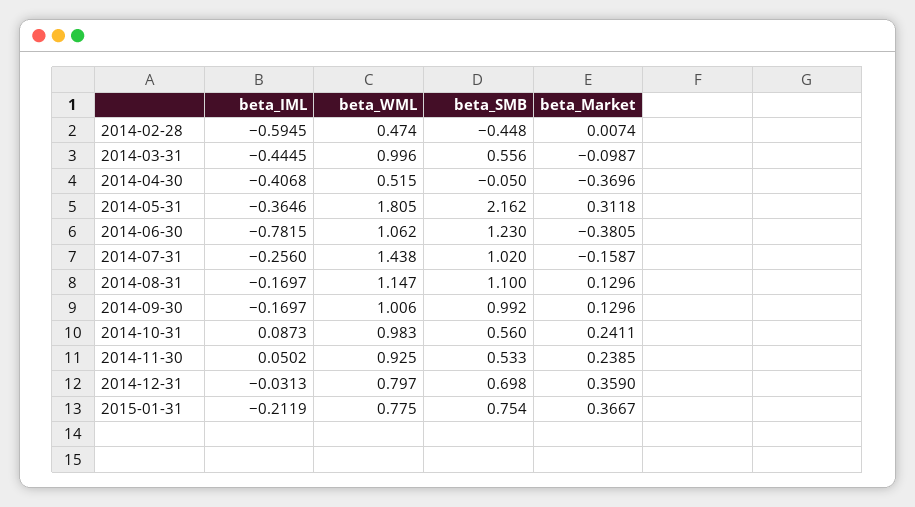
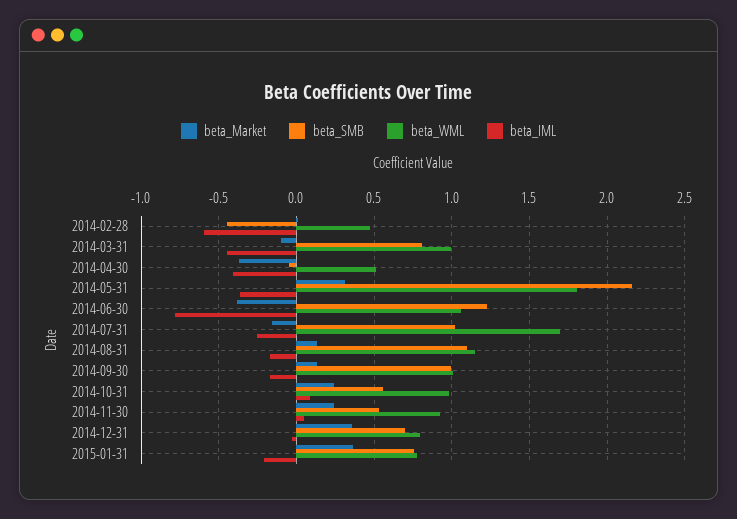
  {
    "beta_IML": {
      "2014-02-28": -0.5945,
      "2014-03-31": -0.4445,
      "2014-04-30": -0.4068,
      "2014-05-31": -0.3646,
      "2014-06-30": -0.7815,
      "2014-07-31": -0.256,
      "2014-08-31": -0.1697,
      "2014-09-30": -0.1697,
      "2014-10-31": 0.0873,
      "2014-11-30": 0.0502,
      "2014-12-31": -0.0313,
      "2015-01-31": -0.2119
    },
    "beta_WML": {
      "2014-02-28": 0.474,
      "2014-03-31": 0.996,
      "2014-04-30": 0.515,
      "2014-05-31": 1.805,
      "2014-06-30": 1.062,
-     "2014-07-31": 1.438,
+     "2014-07-31": 1.7,
      "2014-08-31": 1.147,
      "2014-09-30": 1.006,
      "2014-10-31": 0.983,
      "2014-11-30": 0.925,
      "2014-12-31": 0.797,
      "2015-01-31": 0.775
    },
    "beta_SMB": {
      "2014-02-28": -0.448,
-     "2014-03-31": 0.556,
+     "2014-03-31": 0.8,
      "2014-04-30": -0.05,
      "2014-05-31": 2.162,
      "2014-06-30": 1.23,
      "2014-07-31": 1.02,
      "2014-08-31": 1.1,
      "2014-09-30": 0.992,
      "2014-10-31": 0.56,
      "2014-11-30": 0.533,
      "2014-12-31": 0.698,
      "2015-01-31": 0.754
    },
    "beta_Market": {
      "2014-02-28": 0.0074,
      "2014-03-31": -0.0987,
      "2014-04-30": -0.3696,
      "2014-05-31": 0.3118,
      "2014-06-30": -0.3805,
      "2014-07-31": -0.1587,
      "2014-08-31": 0.1296,
      "2014-09-30": 0.1296,
      "2014-10-31": 0.2411,
      "2014-11-30": 0.2385,
      "2014-12-31": 0.359,
      "2015-01-31": 0.3667
    }
  }

